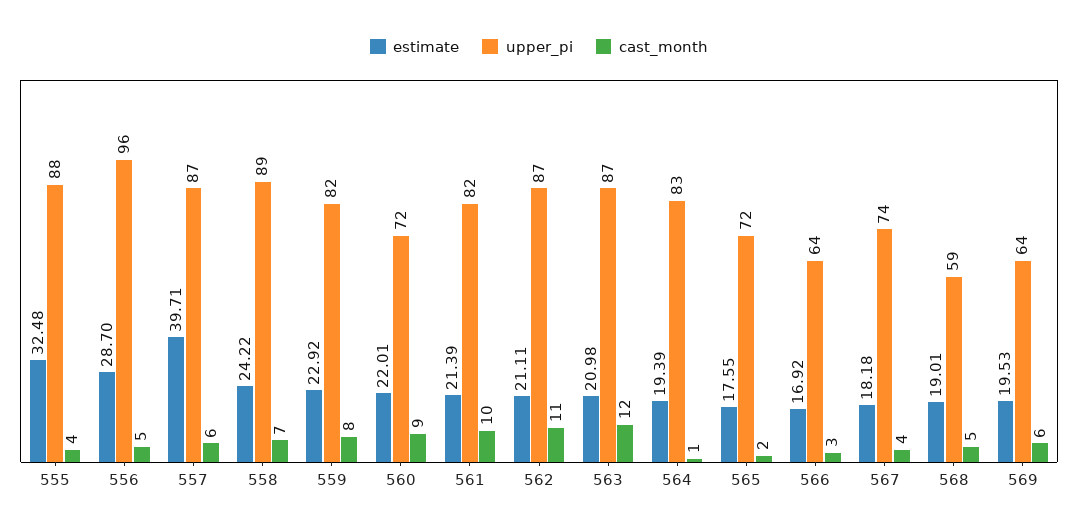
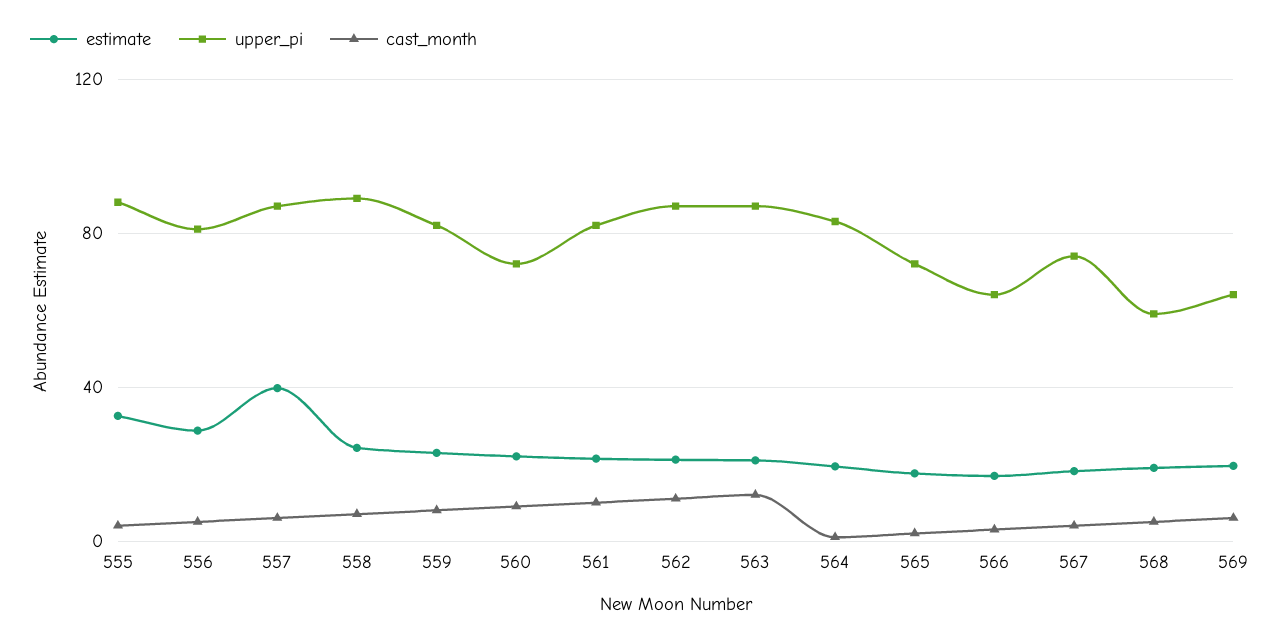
  {
    "estimate": {
      "555": 32.48,
      "556": 28.7,
      "557": 39.71,
      "558": 24.22,
      "559": 22.92,
      "560": 22.01,
      "561": 21.39,
      "562": 21.11,
      "563": 20.98,
      "564": 19.39,
      "565": 17.55,
      "566": 16.92,
      "567": 18.18,
      "568": 19.01,
      "569": 19.53
    },
    "upper_pi": {
      "555": 88,
-     "556": 96,
+     "556": 80,
      "557": 87,
      "558": 89,
      "559": 82,
      "560": 72,
      "561": 82,
      "562": 87,
      "563": 87,
      "564": 83,
      "565": 72,
      "566": 64,
      "567": 74,
      "568": 59,
      "569": 64
    },
    "cast_month": {
      "555": 4,
      "556": 5,
      "557": 6,
      "558": 7,
      "559": 8,
      "560": 9,
      "561": 10,
      "562": 11,
      "563": 12,
      "564": 1,
      "565": 2,
      "566": 3,
      "567": 4,
      "568": 5,
      "569": 6
    }
  }

